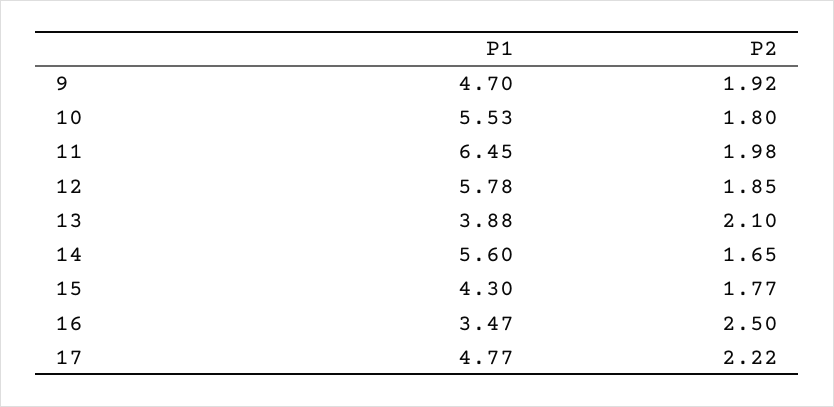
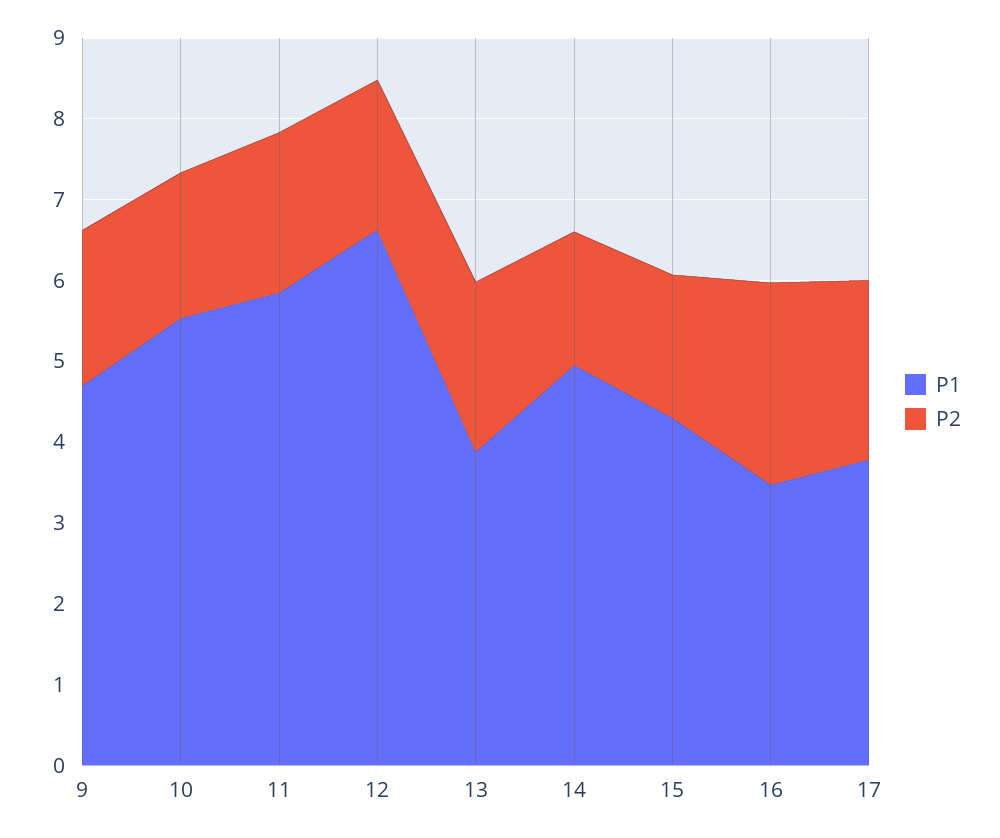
  {
    "P1": {
      "9": 4.7,
      "10": 5.53,
-     "11": 6.45,
+     "11": 5.8,
-     "12": 5.78,
+     "12": 6.6,
      "13": 3.88,
-     "14": 5.6,
+     "14": 5,
      "15": 4.3,
      "16": 3.47,
-     "17": 4.77
+     "17": 3.8
    },
    "P2": {
      "9": 1.92,
      "10": 1.8,
      "11": 1.98,
      "12": 1.85,
      "13": 2.1,
      "14": 1.65,
      "15": 1.77,
      "16": 2.5,
      "17": 2.22
    }
  }

